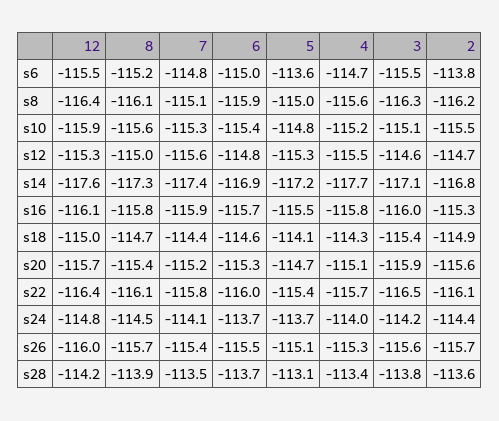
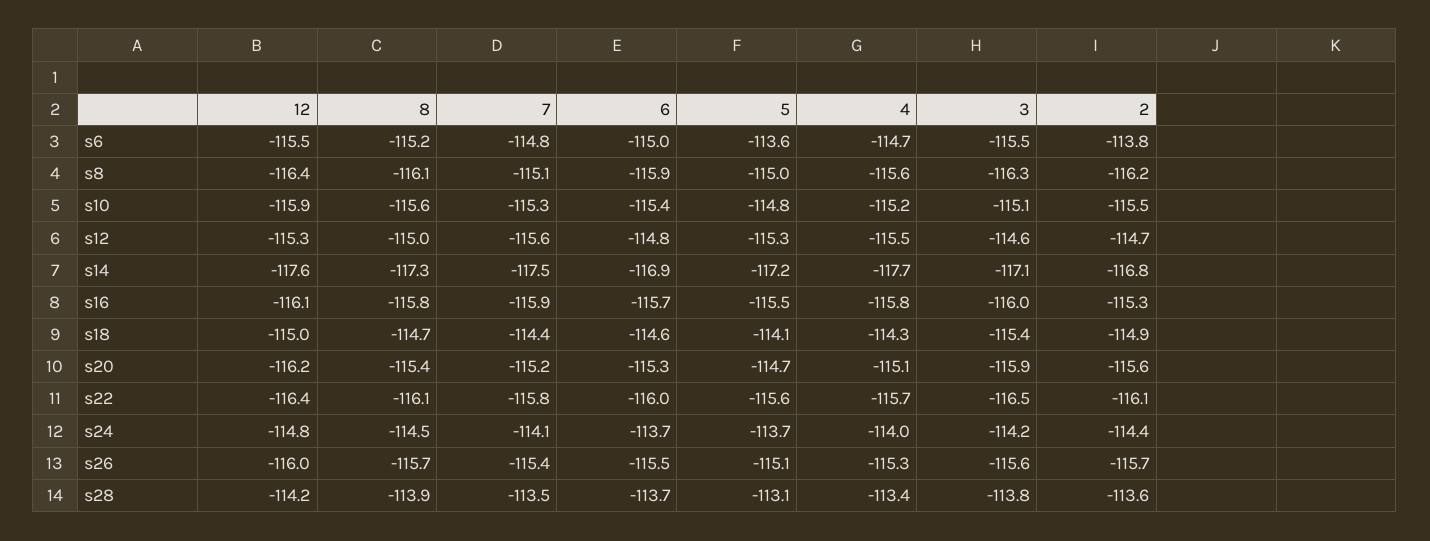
  {
    "12": {
      "s6": -115.5,
      "s8": -116.4,
      "s10": -115.9,
      "s12": -115.3,
      "s14": -117.6,
      "s16": -116.1,
      "s18": -115,
-     "s20": -115.7,
+     "s20": -116.2,
      "s22": -116.4,
      "s24": -114.8,
      "s26": -116,
      "s28": -114.2
    },
    "8": {
      "s6": -115.2,
      "s8": -116.1,
      "s10": -115.6,
      "s12": -115,
      "s14": -117.3,
      "s16": -115.8,
      "s18": -114.7,
      "s20": -115.4,
      "s22": -116.1,
      "s24": -114.5,
      "s26": -115.7,
      "s28": -113.9
    },
    "7": {
      "s6": -114.8,
      "s8": -115.1,
      "s10": -115.3,
      "s12": -115.6,
-     "s14": -117.4,
+     "s14": -117.5,
      "s16": -115.9,
      "s18": -114.4,
      "s20": -115.2,
      "s22": -115.8,
      "s24": -114.1,
      "s26": -115.4,
      "s28": -113.5
    },
    "6": {
      "s6": -115,
      "s8": -115.9,
      "s10": -115.4,
      "s12": -114.8,
      "s14": -116.9,
      "s16": -115.7,
      "s18": -114.6,
      "s20": -115.3,
      "s22": -116,
      "s24": -113.7,
      "s26": -115.5,
      "s28": -113.7
    },
    "5": {
      "s6": -113.6,
      "s8": -115,
      "s10": -114.8,
      "s12": -115.3,
      "s14": -117.2,
      "s16": -115.5,
      "s18": -114.1,
      "s20": -114.7,
-     "s22": -115.4,
+     "s22": -115.6,
      "s24": -113.7,
      "s26": -115.1,
      "s28": -113.1
    },
    "4": {
      "s6": -114.7,
      "s8": -115.6,
      "s10": -115.2,
      "s12": -115.5,
      "s14": -117.7,
      "s16": -115.8,
      "s18": -114.3,
      "s20": -115.1,
      "s22": -115.7,
      "s24": -114,
      "s26": -115.3,
      "s28": -113.4
    },
    "3": {
      "s6": -115.5,
      "s8": -116.3,
      "s10": -115.1,
      "s12": -114.6,
      "s14": -117.1,
      "s16": -116,
      "s18": -115.4,
      "s20": -115.9,
      "s22": -116.5,
      "s24": -114.2,
      "s26": -115.6,
      "s28": -113.8
    },
    "2": {
      "s6": -113.8,
      "s8": -116.2,
      "s10": -115.5,
      "s12": -114.7,
      "s14": -116.8,
      "s16": -115.3,
      "s18": -114.9,
      "s20": -115.6,
      "s22": -116.1,
      "s24": -114.4,
      "s26": -115.7,
      "s28": -113.6
    }
  }

